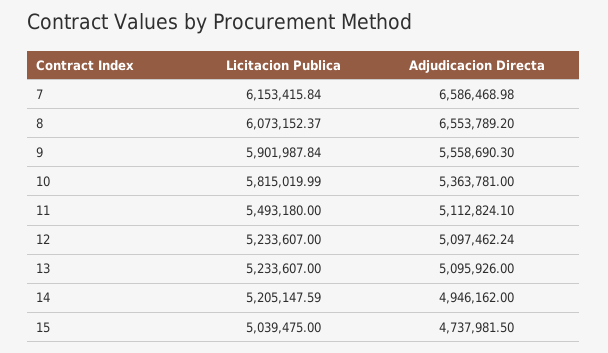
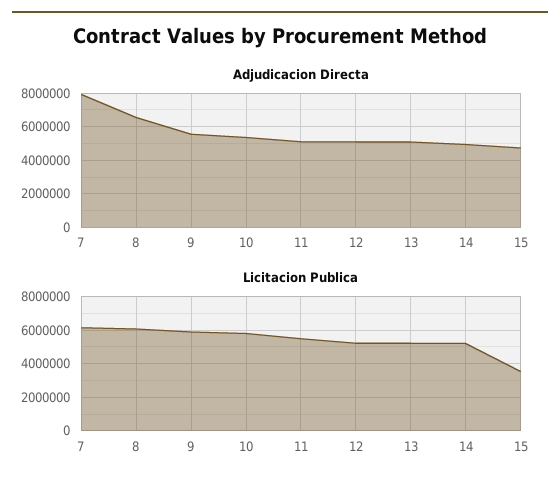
  {
    "Licitacion Publica": {
      "7": 6153415.84,
      "8": 6073152.37,
      "9": 5901987.84,
      "10": 5815019.99,
      "11": 5493180,
      "12": 5233607,
      "13": 5233607,
      "14": 5205147.59,
-     "15": 5039475
+     "15": 3500000
    },
    "Adjudicacion Directa": {
-     "7": 6586468.98,
+     "7": 8000000,
      "8": 6553789.2,
      "9": 5558690.3,
      "10": 5363781,
      "11": 5112824.1,
      "12": 5097462.24,
      "13": 5095926,
      "14": 4946162,
      "15": 4737981.5
    }
  }

